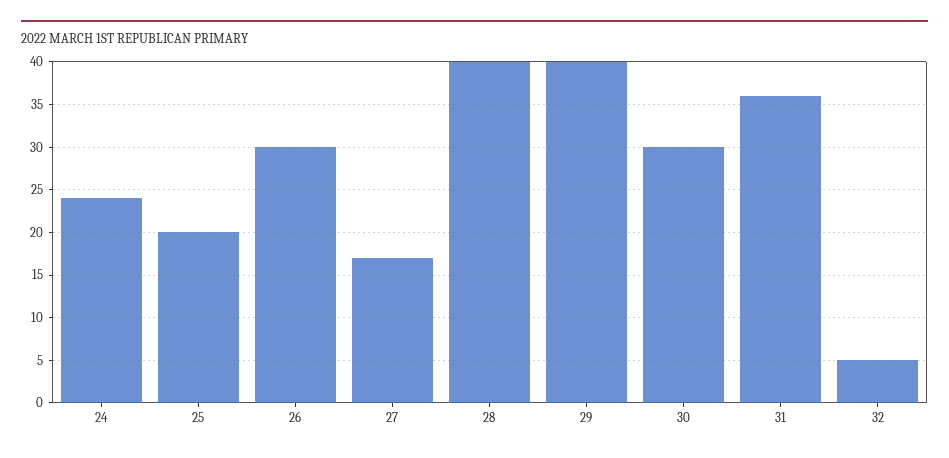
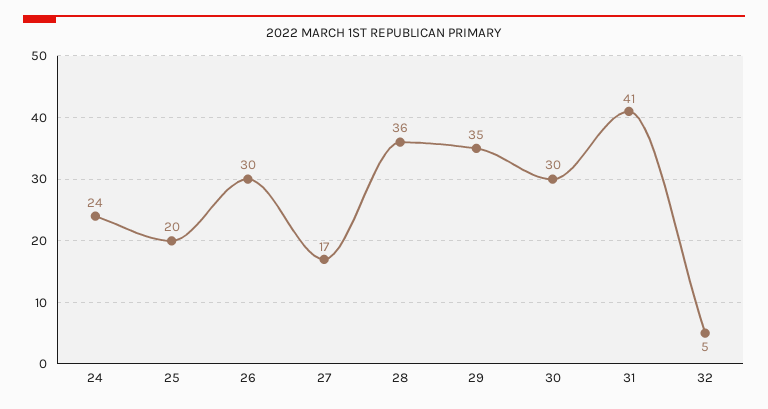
  {
    "24": 24,
    "25": 20,
    "26": 30,
    "27": 17,
-   "28": 40,
+   "28": 36,
-   "29": 40,
+   "29": 35,
    "30": 30,
-   "31": 36,
+   "31": 41,
    "32": 5
  }

